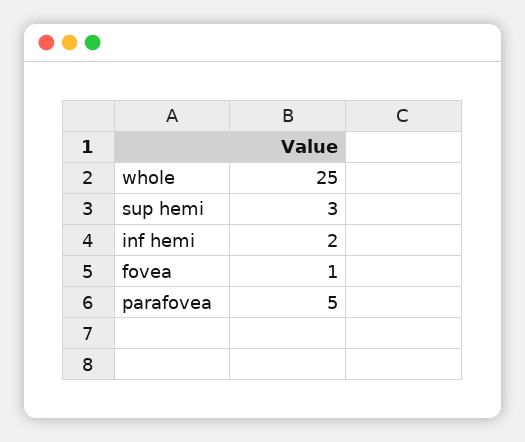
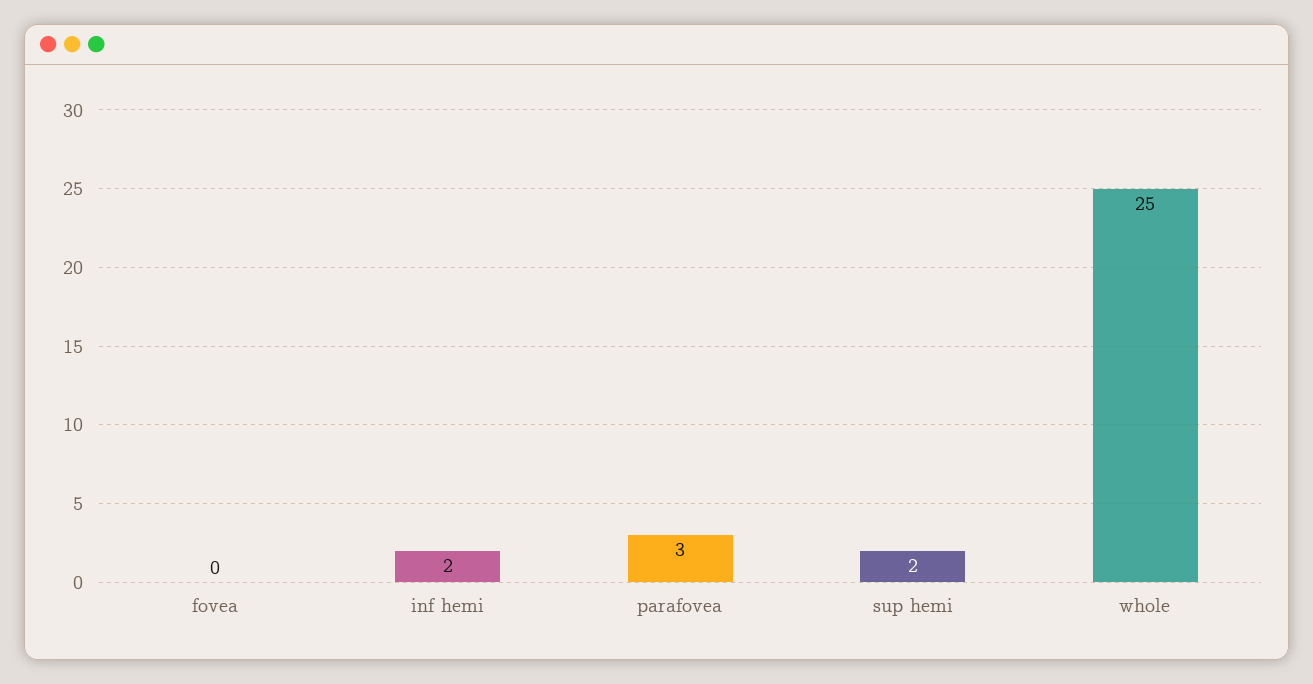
  {
    "whole": 25,
-   "sup hemi": 3,
+   "sup hemi": 2,
    "inf hemi": 2,
-   "fovea": 1,
+   "fovea": 0,
-   "parafovea": 5
+   "parafovea": 3
  }

